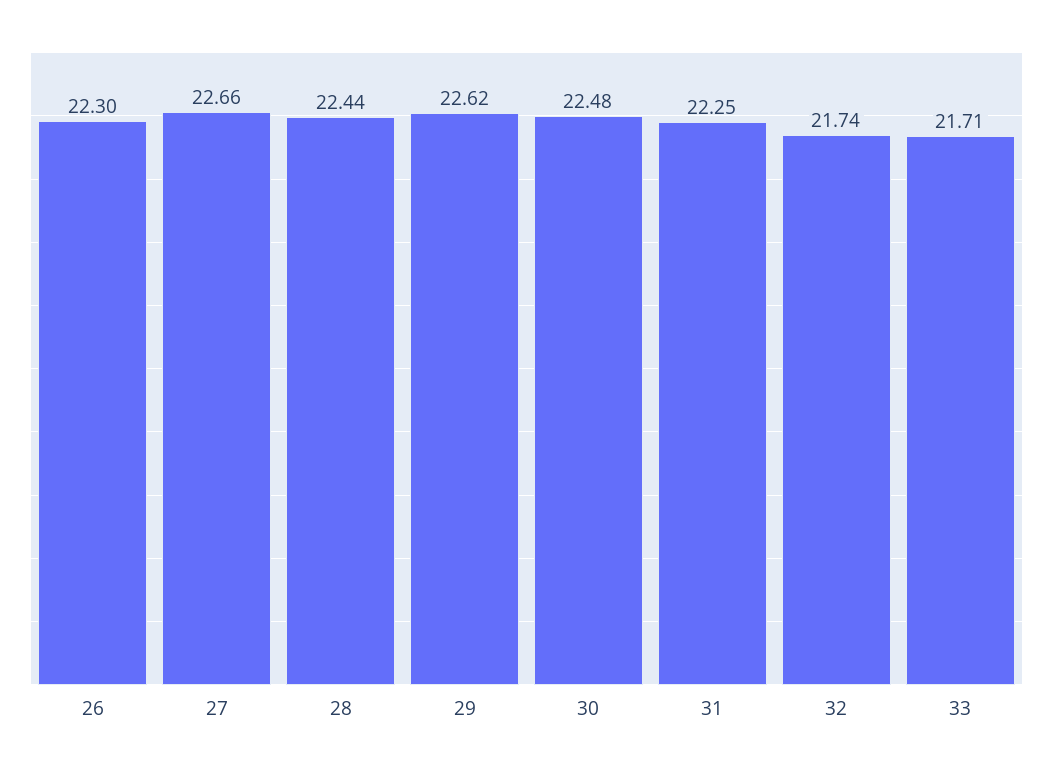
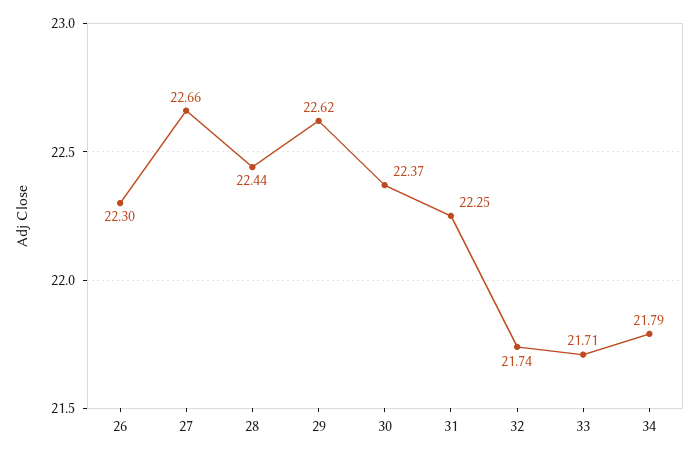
  {
    "26": 22.3,
    "27": 22.66,
    "28": 22.44,
    "29": 22.62,
-   "30": 22.48,
+   "30": 22.37,
    "31": 22.25,
    "32": 21.74,
-   "33": 21.71
+   "33": 21.71,
+   "34": 21.79
  }

